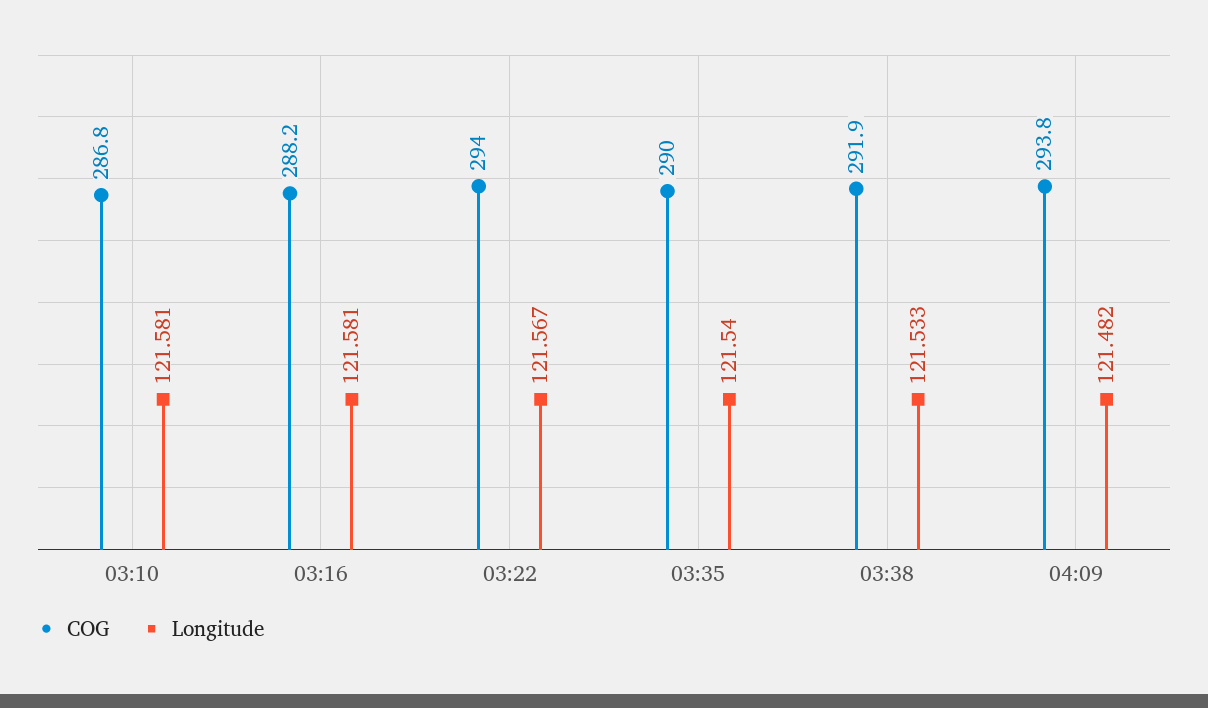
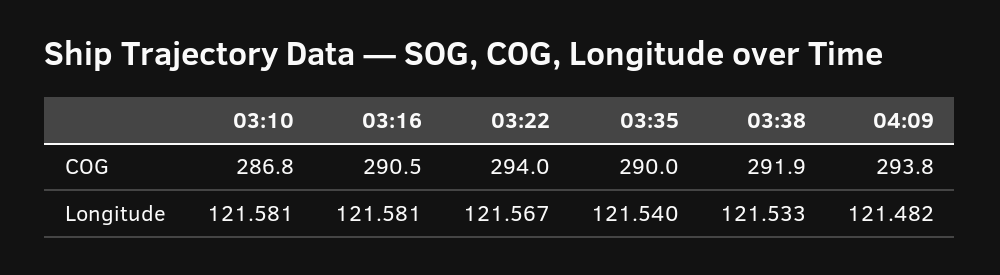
  {
    "COG": {
      "03:10": 286.8,
-     "03:16": 288.2,
+     "03:16": 290.5,
      "03:22": 294,
      "03:35": 290,
      "03:38": 291.9,
      "04:09": 293.8
    },
    "Longitude": {
      "03:10": 121.581,
      "03:16": 121.581,
      "03:22": 121.567,
      "03:35": 121.54,
      "03:38": 121.533,
      "04:09": 121.482
    }
  }

